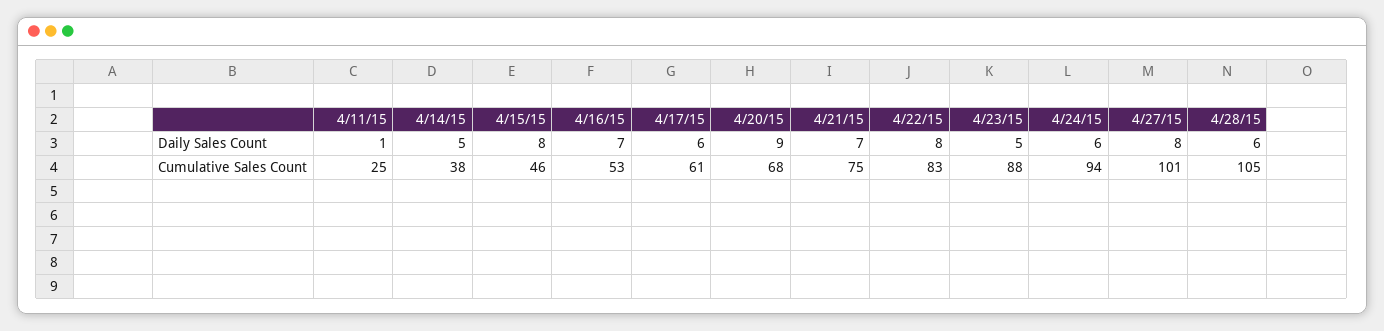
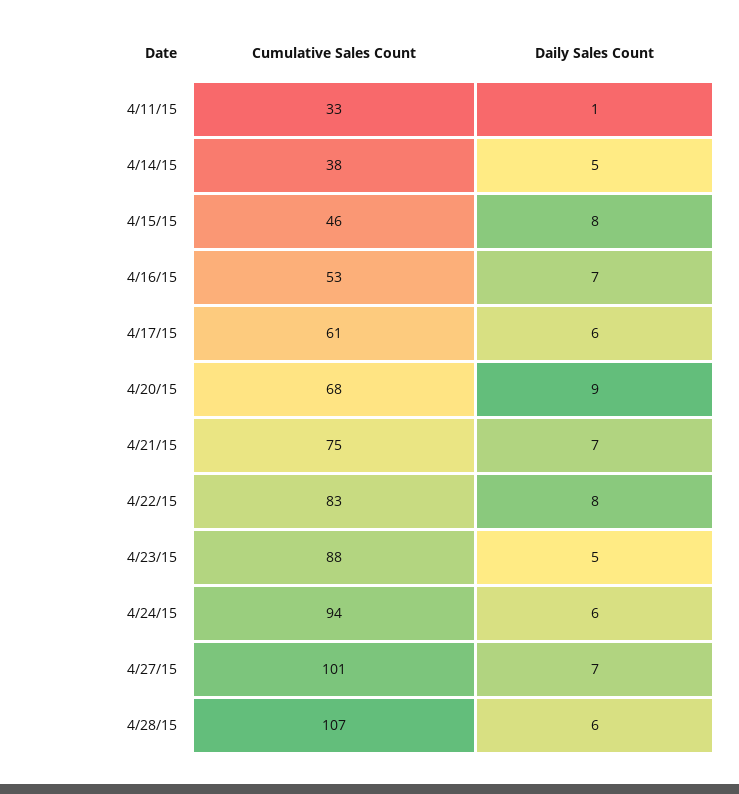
  {
    "4/11/15": {
      "Daily Sales Count": 1,
-     "Cumulative Sales Count": 25
+     "Cumulative Sales Count": 33
    },
    "4/14/15": {
      "Daily Sales Count": 5,
      "Cumulative Sales Count": 38
    },
    "4/15/15": {
      "Daily Sales Count": 8,
      "Cumulative Sales Count": 46
    },
    "4/16/15": {
      "Daily Sales Count": 7,
      "Cumulative Sales Count": 53
    },
    "4/17/15": {
      "Daily Sales Count": 6,
      "Cumulative Sales Count": 61
    },
    "4/20/15": {
      "Daily Sales Count": 9,
      "Cumulative Sales Count": 68
    },
    "4/21/15": {
      "Daily Sales Count": 7,
      "Cumulative Sales Count": 75
    },
    "4/22/15": {
      "Daily Sales Count": 8,
      "Cumulative Sales Count": 83
    },
    "4/23/15": {
      "Daily Sales Count": 5,
      "Cumulative Sales Count": 88
    },
    "4/24/15": {
      "Daily Sales Count": 6,
      "Cumulative Sales Count": 94
    },
    "4/27/15": {
-     "Daily Sales Count": 8,
+     "Daily Sales Count": 7,
      "Cumulative Sales Count": 101
    },
    "4/28/15": {
      "Daily Sales Count": 6,
-     "Cumulative Sales Count": 105
+     "Cumulative Sales Count": 107
    }
  }

